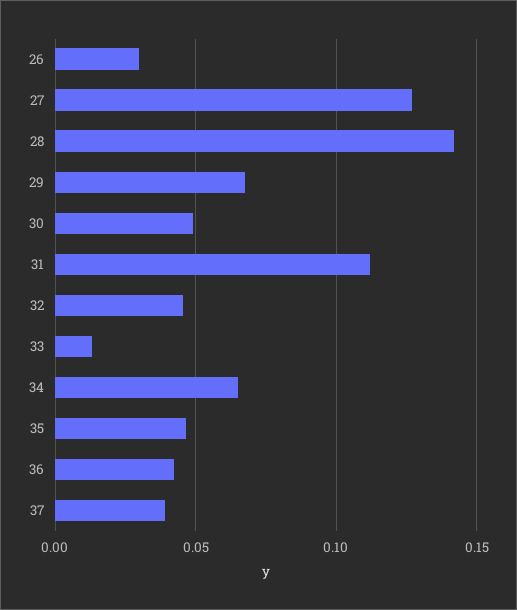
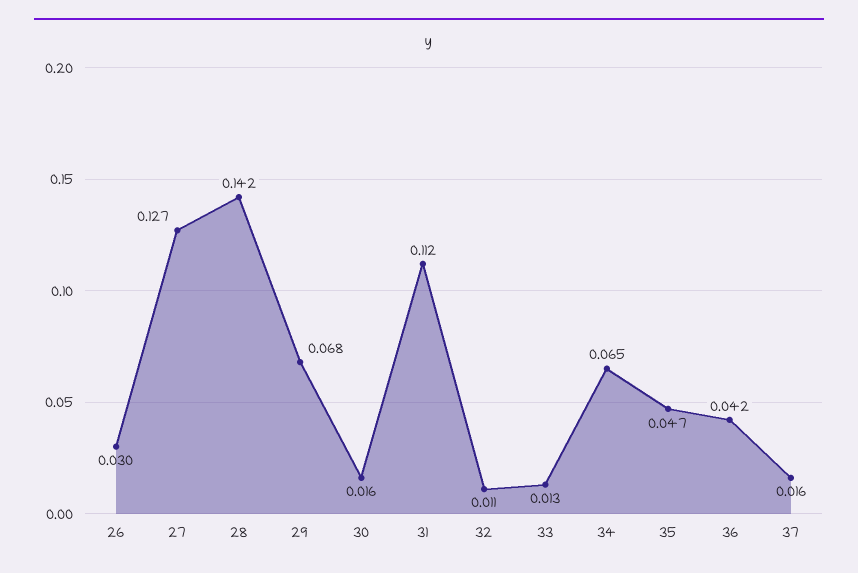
  {
    "26": 0.03,
    "27": 0.127,
    "28": 0.142,
    "29": 0.068,
-   "30": 0.05,
+   "30": 0.016,
    "31": 0.112,
-   "32": 0.045,
+   "32": 0.011,
    "33": 0.013,
    "34": 0.065,
    "35": 0.047,
    "36": 0.042,
-   "37": 0.04
+   "37": 0.016
  }

